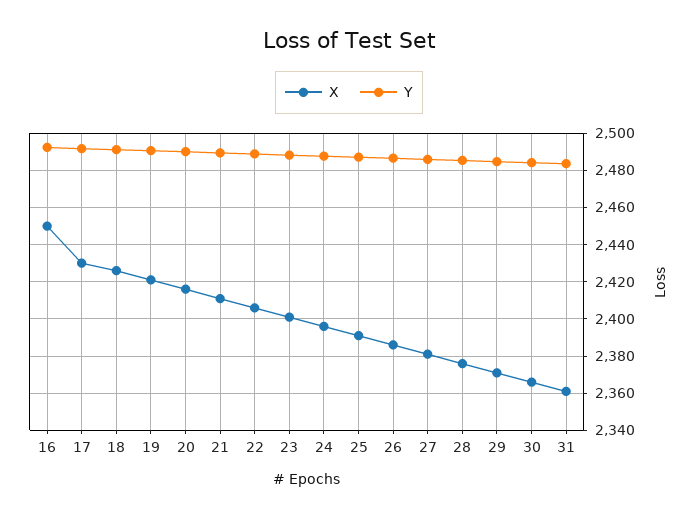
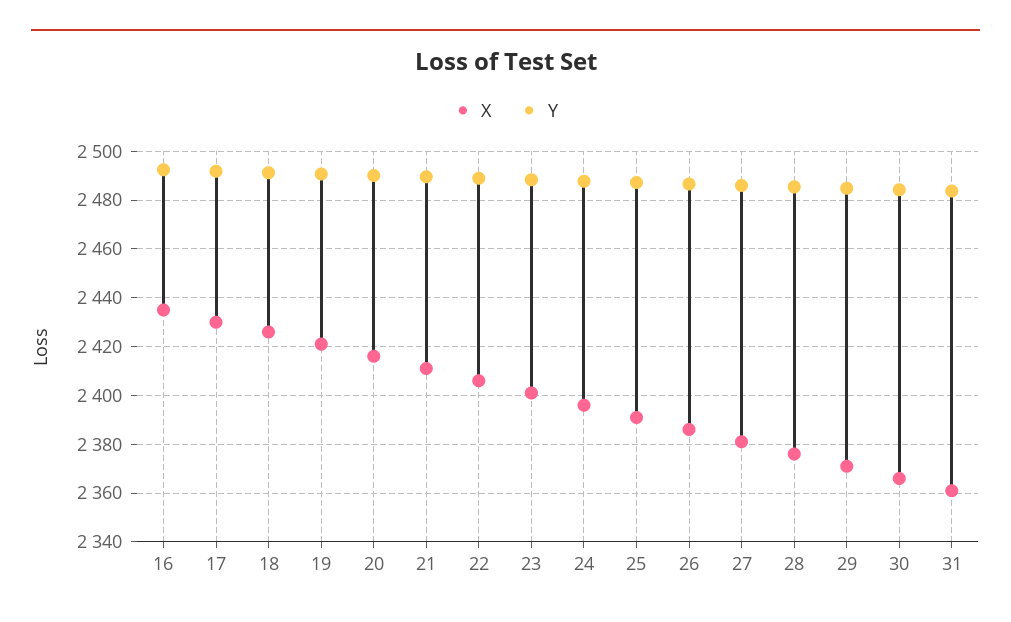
  {
    "X": {
-     "16": 2450,
+     "16": 2435,
      "17": 2430,
      "18": 2425,
      "19": 2420,
      "20": 2415,
      "21": 2410,
      "22": 2405,
      "23": 2400,
      "24": 2395,
      "25": 2390,
      "26": 2385,
      "27": 2380,
      "28": 2375,
      "29": 2370,
      "30": 2365,
      "31": 2360
    },
    "Y": {
      "16": 2492.5,
      "17": 2492.5,
      "18": 2490,
      "19": 2490,
      "20": 2490,
      "21": 2490,
      "22": 2490,
      "23": 2487.5,
      "24": 2487.5,
      "25": 2487.5,
      "26": 2487.5,
      "27": 2485,
      "28": 2485,
      "29": 2485,
      "30": 2485,
      "31": 2482.5
    }
  }

